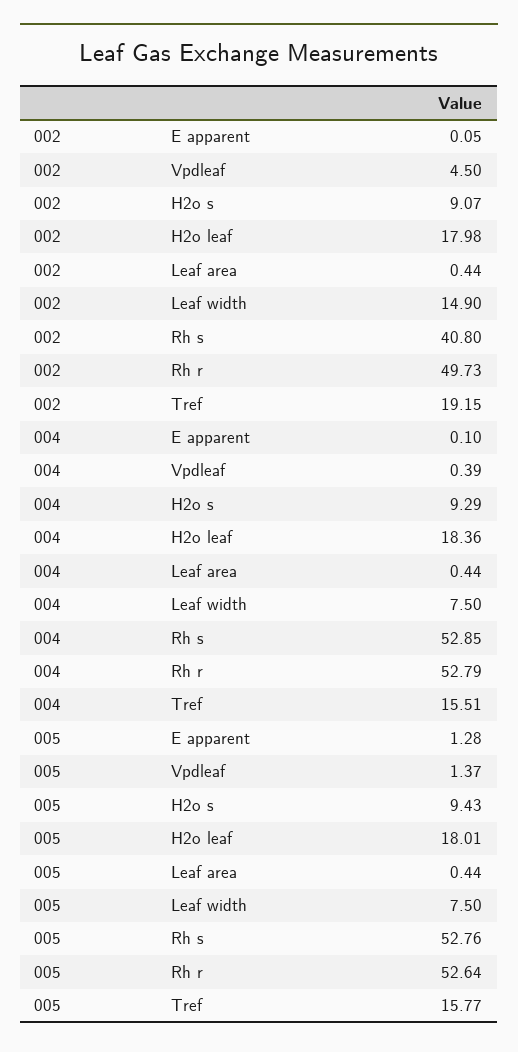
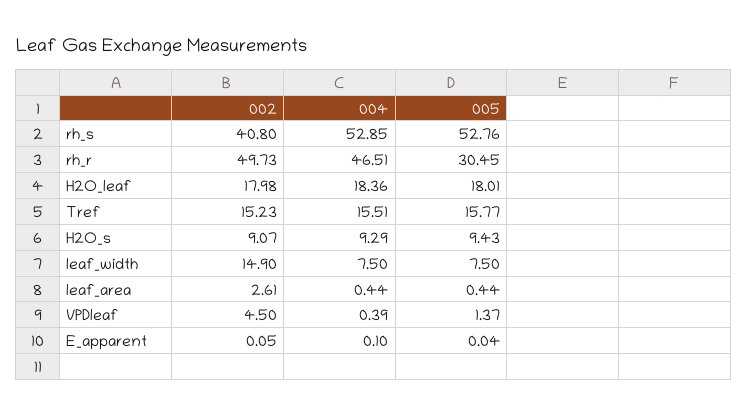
  {
    "002": {
      "E apparent": 0.05,
      "Vpdleaf": 4.5,
      "H2o s": 9.07,
      "H2o leaf": 17.98,
-     "Leaf area": 0.44,
+     "Leaf area": 2.61,
      "Leaf width": 14.9,
      "Rh s": 40.8,
      "Rh r": 49.73,
-     "Tref": 19.15
+     "Tref": 15.23
    },
    "004": {
      "E apparent": 0.1,
      "Vpdleaf": 0.39,
      "H2o s": 9.29,
      "H2o leaf": 18.36,
      "Leaf area": 0.44,
      "Leaf width": 7.5,
      "Rh s": 52.85,
-     "Rh r": 52.79,
+     "Rh r": 46.51,
      "Tref": 15.51
    },
    "005": {
-     "E apparent": 1.28,
+     "E apparent": 0.04,
      "Vpdleaf": 1.37,
      "H2o s": 9.43,
      "H2o leaf": 18.01,
      "Leaf area": 0.44,
      "Leaf width": 7.5,
      "Rh s": 52.76,
-     "Rh r": 52.64,
+     "Rh r": 30.45,
      "Tref": 15.77
    }
  }

